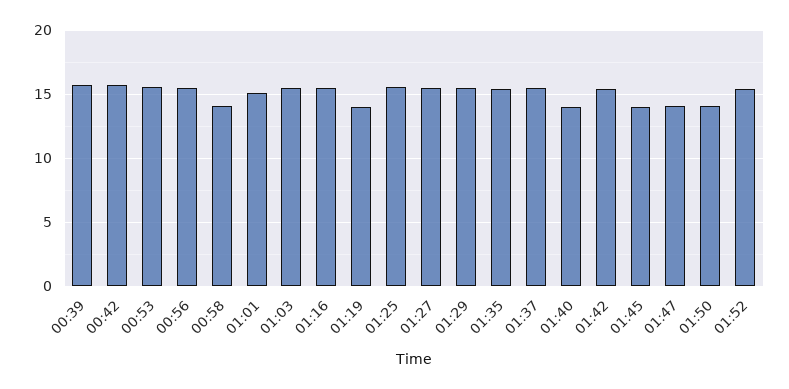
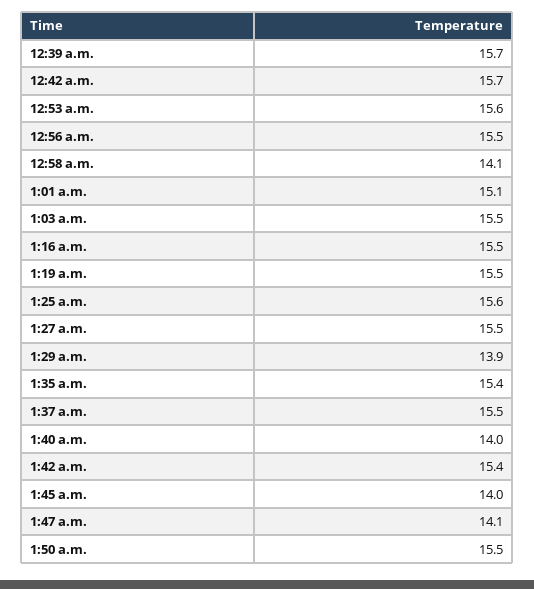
  {
    "00:39": 15.7,
    "00:42": 15.7,
    "00:53": 15.6,
    "00:56": 15.5,
    "00:58": 14.1,
    "01:01": 15.1,
    "01:03": 15.5,
    "01:16": 15.5,
-   "01:19": 14,
+   "01:19": 15.5,
    "01:25": 15.6,
    "01:27": 15.5,
-   "01:29": 15.5,
+   "01:29": 13.9,
    "01:35": 15.4,
    "01:37": 15.5,
    "01:40": 14,
    "01:42": 15.4,
    "01:45": 14,
    "01:47": 14.1,
-   "01:50": 14,
+   "01:50": 15.5
-   "01:52": 15.5
  }

